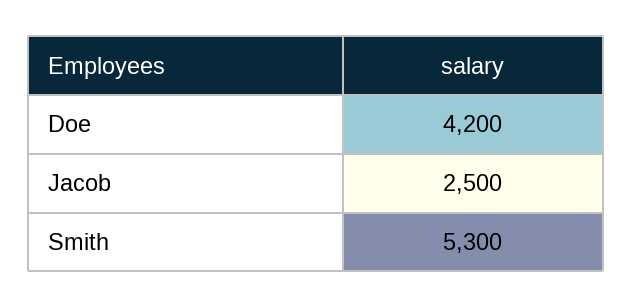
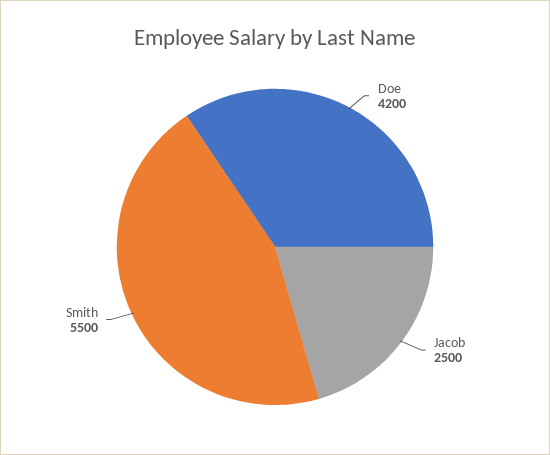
  {
    "Doe": 4200,
    "Jacob": 2500,
-   "Smith": 5300
+   "Smith": 5500
  }

